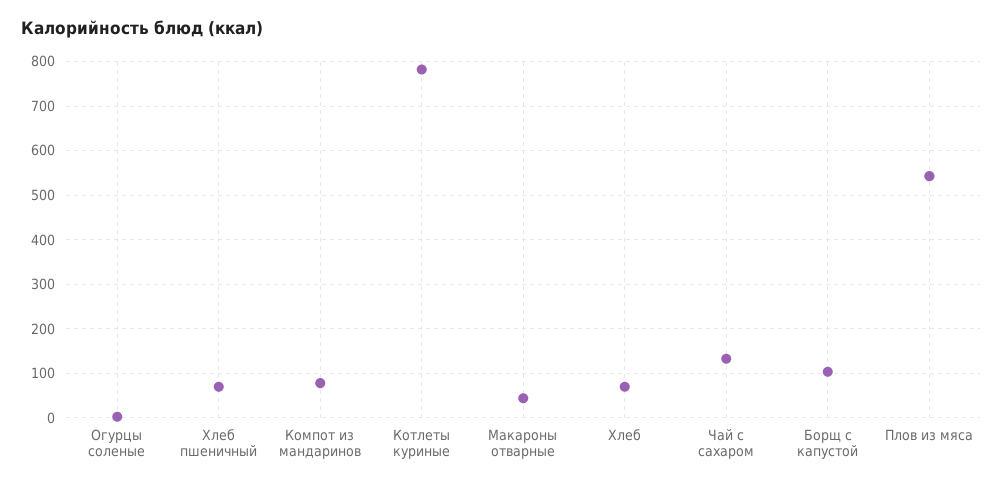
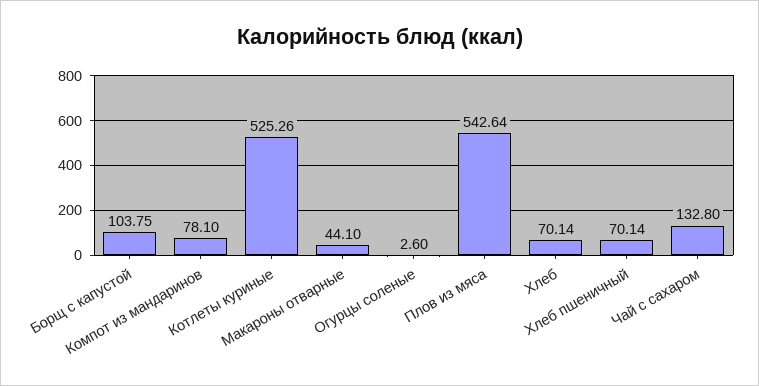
  {
    "Огурцы соленые": 2.6,
    "Хлеб пшеничный": 70.14,
    "Компот из мандаринов": 78.1,
-   "Котлеты куриные": 780,
+   "Котлеты куриные": 525.26,
    "Макароны отварные": 44.1,
    "Хлеб": 70.14,
    "Чай с сахаром": 132.8,
    "Борщ с капустой": 103.75,
    "Плов из мяса": 542.64
  }

